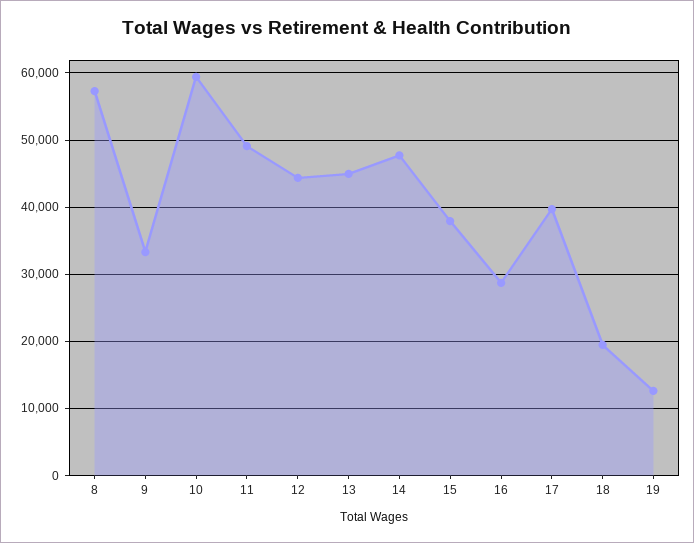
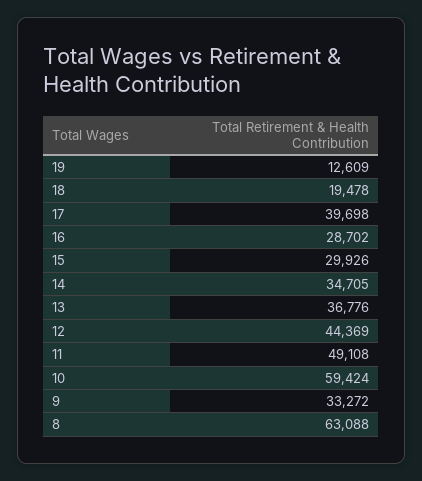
  {
-   "8": 57000,
+   "8": 63088,
    "9": 33272,
    "10": 59424,
    "11": 49108,
    "12": 44369,
-   "13": 45000,
+   "13": 36776,
-   "14": 48000,
+   "14": 34705,
-   "15": 38000,
+   "15": 29926,
    "16": 28702,
    "17": 39698,
    "18": 19478,
    "19": 12609
  }

